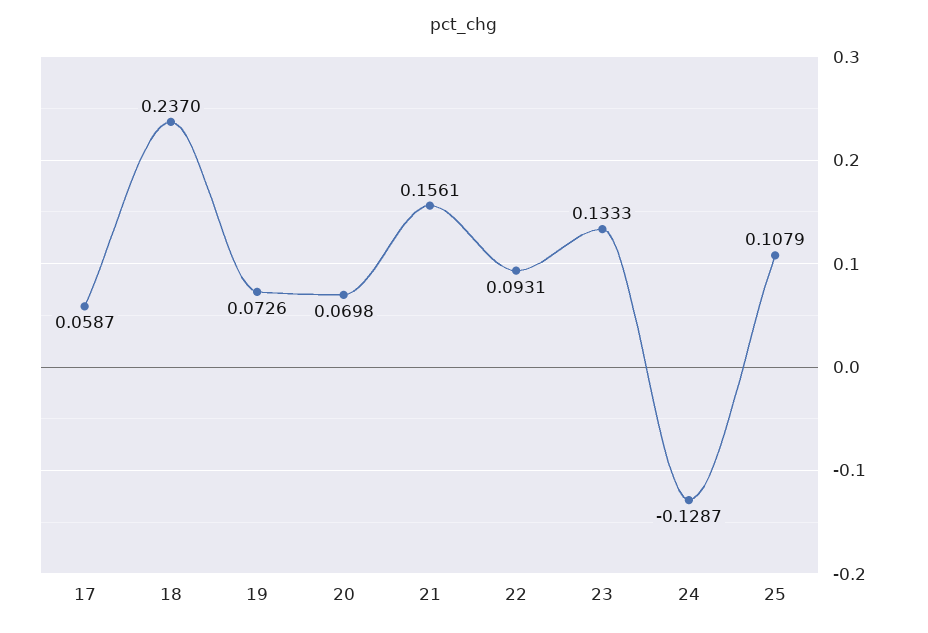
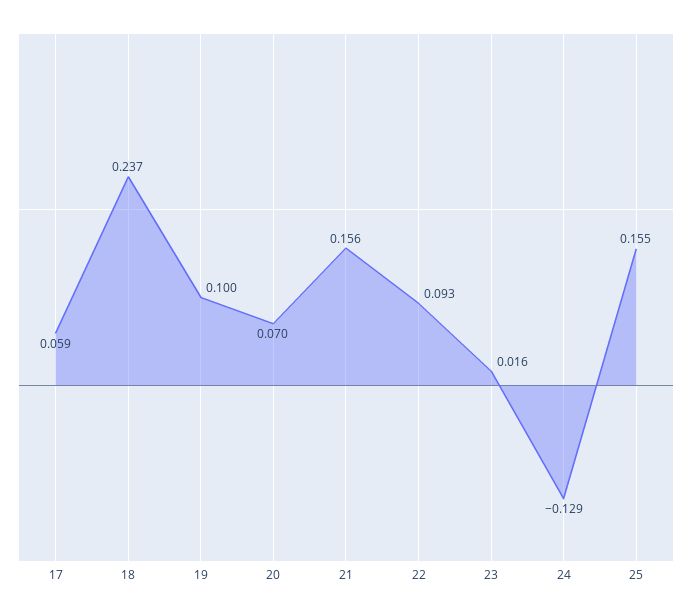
  {
    "17": 0.0587,
    "18": 0.237,
-   "19": 0.0726,
+   "19": 0.1,
    "20": 0.0698,
    "21": 0.1561,
    "22": 0.0931,
-   "23": 0.1333,
+   "23": 0.016,
    "24": -0.1287,
-   "25": 0.1079
+   "25": 0.155
  }

